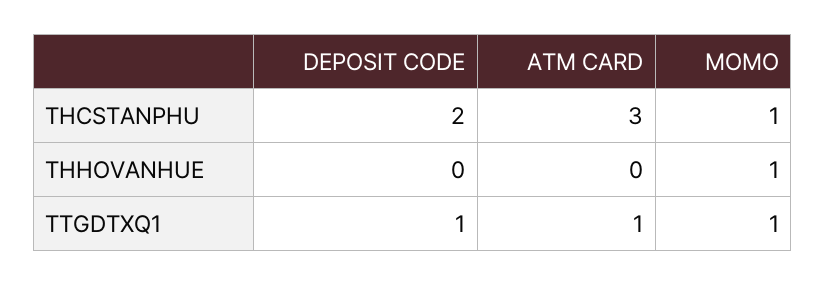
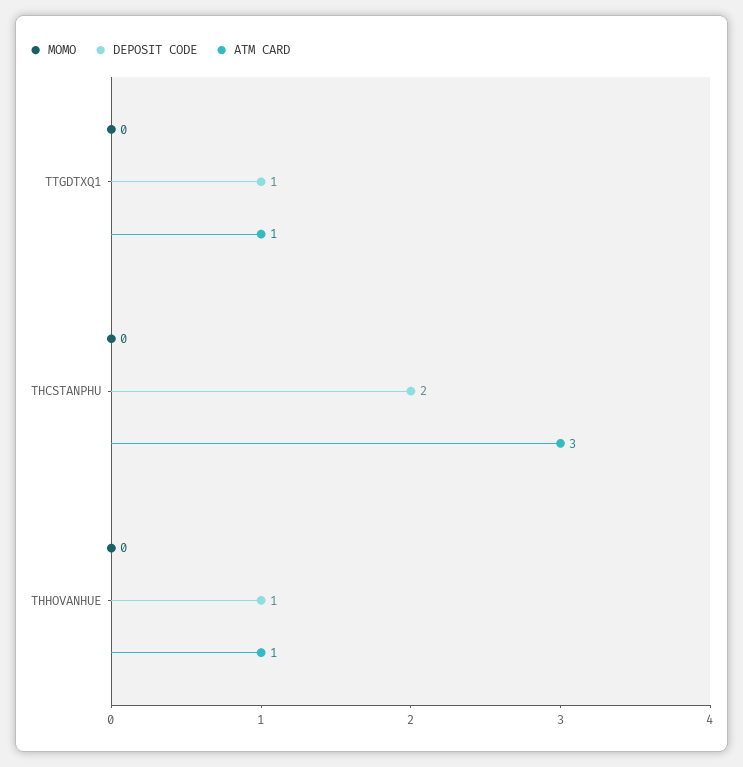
  {
    "DEPOSIT CODE": {
      "THCSTANPHU": 2,
-     "THHOVANHUE": 0,
+     "THHOVANHUE": 1,
      "TTGDTXQ1": 1
    },
    "ATM CARD": {
      "THCSTANPHU": 3,
-     "THHOVANHUE": 0,
+     "THHOVANHUE": 1,
      "TTGDTXQ1": 1
    },
    "MOMO": {
-     "THCSTANPHU": 1,
+     "THCSTANPHU": 0,
-     "THHOVANHUE": 1,
+     "THHOVANHUE": 0,
-     "TTGDTXQ1": 1
+     "TTGDTXQ1": 0
    }
  }

